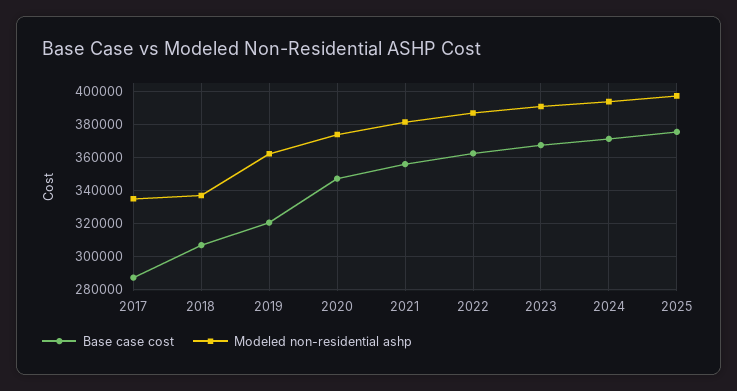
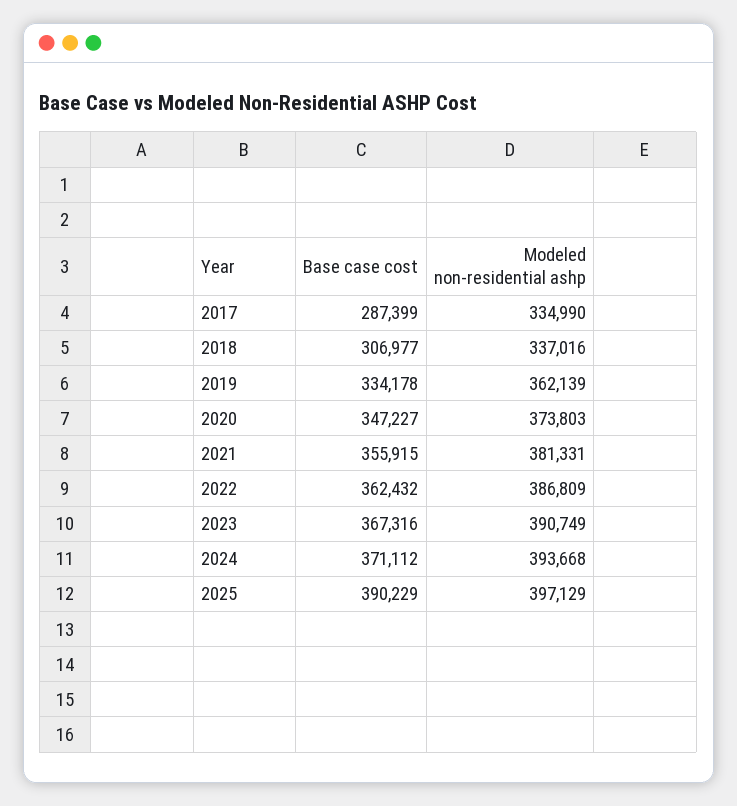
  {
    "Base case cost": {
      "2017": 287399,
      "2018": 306977,
-     "2019": 320000,
+     "2019": 334178,
      "2020": 347227,
      "2021": 355915,
      "2022": 362432,
      "2023": 367316,
      "2024": 371112,
-     "2025": 375000
+     "2025": 390229
    },
    "Modeled non-residential ashp": {
      "2017": 334990,
      "2018": 337016,
      "2019": 362139,
      "2020": 373803,
      "2021": 381331,
      "2022": 386809,
      "2023": 390749,
      "2024": 393668,
      "2025": 397129
    }
  }

